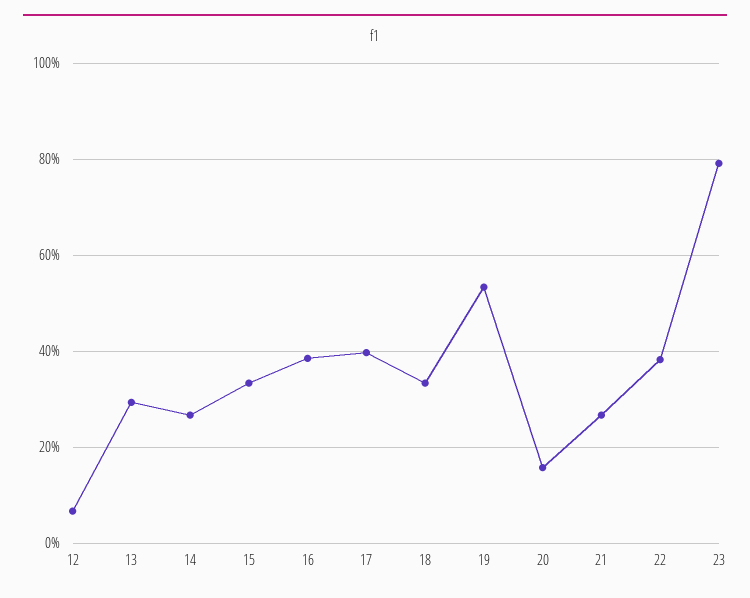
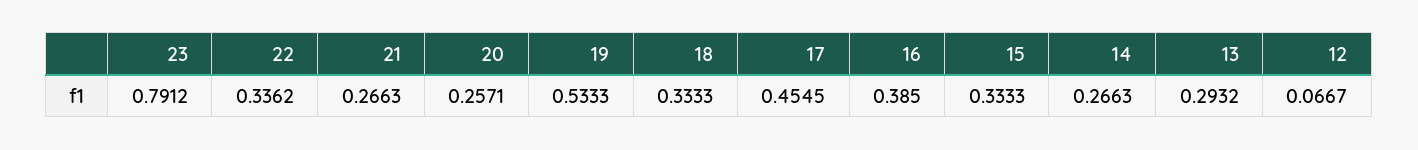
  {
    "12": 0.0667,
    "13": 0.2932,
    "14": 0.2663,
    "15": 0.3333,
    "16": 0.385,
-   "17": 0.4,
+   "17": 0.4545,
    "18": 0.3333,
    "19": 0.5333,
-   "20": 0.16,
+   "20": 0.2571,
    "21": 0.2663,
-   "22": 0.38,
+   "22": 0.3362,
    "23": 0.7912
  }

